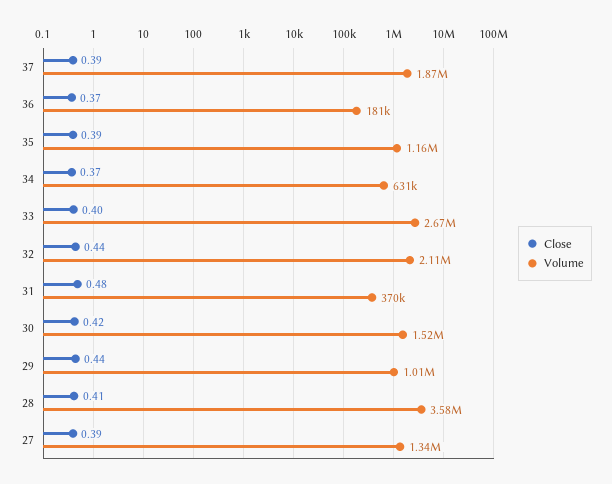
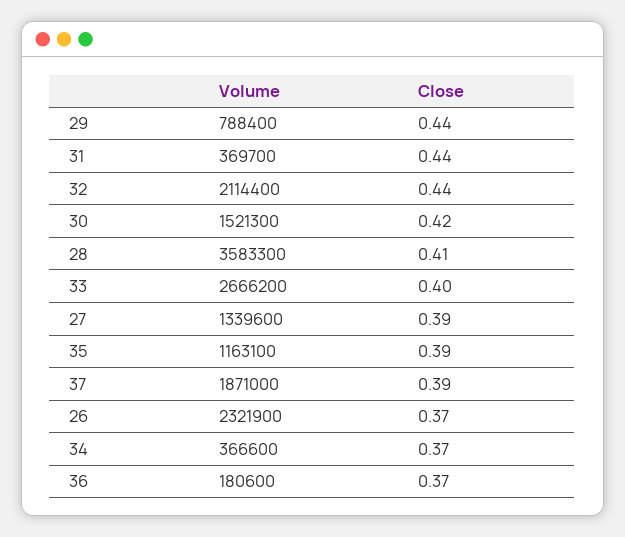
  {
    "Close": {
      "37": 0.39,
      "36": 0.37,
      "35": 0.39,
      "34": 0.37,
      "33": 0.4,
      "32": 0.44,
-     "31": 0.48,
+     "31": 0.44,
      "30": 0.42,
      "29": 0.44,
      "28": 0.41,
-     "27": 0.39
+     "27": 0.39,
+     "26": 0.37
    },
    "Volume": {
      "37": 1871000,
      "36": 180600,
      "35": 1163100,
-     "34": 631000,
+     "34": 366600,
      "33": 2666200,
      "32": 2114400,
      "31": 369700,
      "30": 1521300,
-     "29": 1010000,
+     "29": 788400,
      "28": 3583300,
-     "27": 1339600
+     "27": 1339600,
+     "26": 2321900
    }
  }

